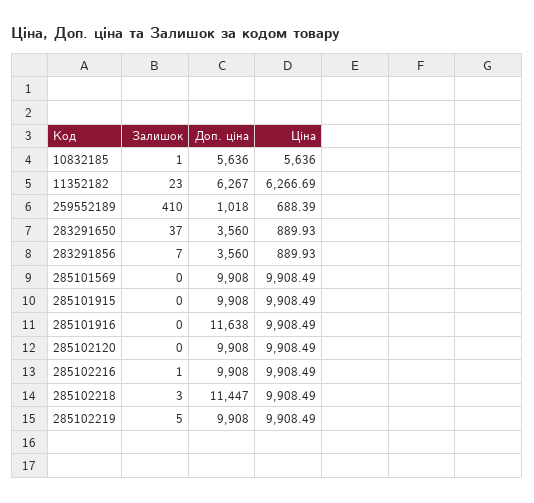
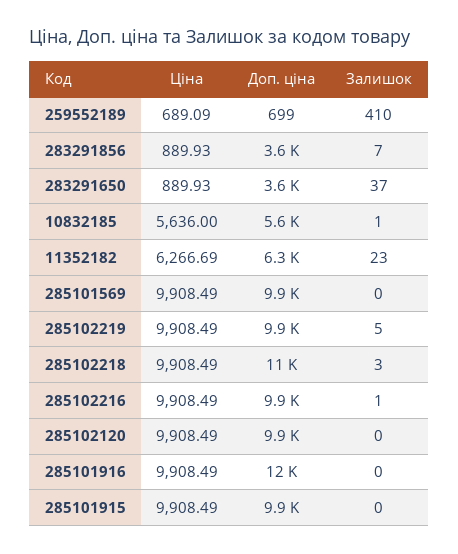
  {
    "Залишок": {
      "10832185": 1,
      "11352182": 23,
      "259552189": 410,
      "283291650": 37,
      "283291856": 7,
      "285101569": 0,
      "285101915": 0,
      "285101916": 0,
      "285102120": 0,
      "285102216": 1,
      "285102218": 3,
      "285102219": 5
    },
    "Доп. ціна": {
      "10832185": 5636,
      "11352182": 6267,
-     "259552189": 1018,
+     "259552189": 699,
      "283291650": 3560,
      "283291856": 3560,
      "285101569": 9908,
      "285101915": 9908,
      "285101916": 11638,
      "285102120": 9908,
      "285102216": 9908,
      "285102218": 11447,
      "285102219": 9908
    },
    "Ціна": {
      "10832185": 5636,
      "11352182": 6266.69,
-     "259552189": 688.39,
+     "259552189": 689.09,
      "283291650": 889.93,
      "283291856": 889.93,
      "285101569": 9908.49,
      "285101915": 9908.49,
      "285101916": 9908.49,
      "285102120": 9908.49,
      "285102216": 9908.49,
      "285102218": 9908.49,
      "285102219": 9908.49
    }
  }

